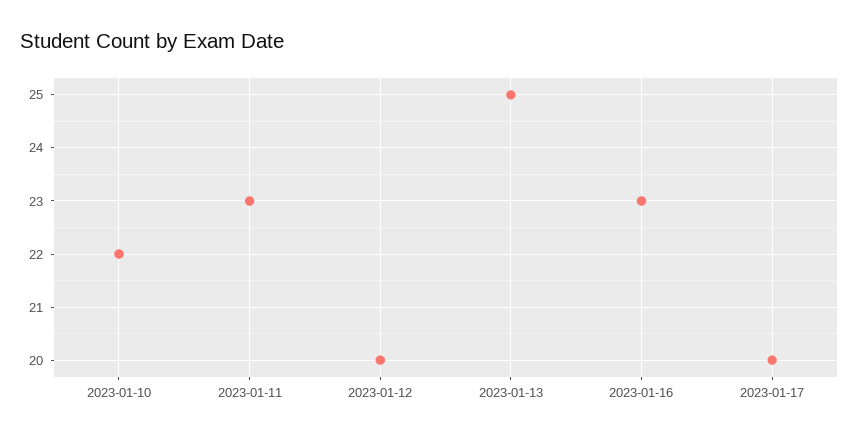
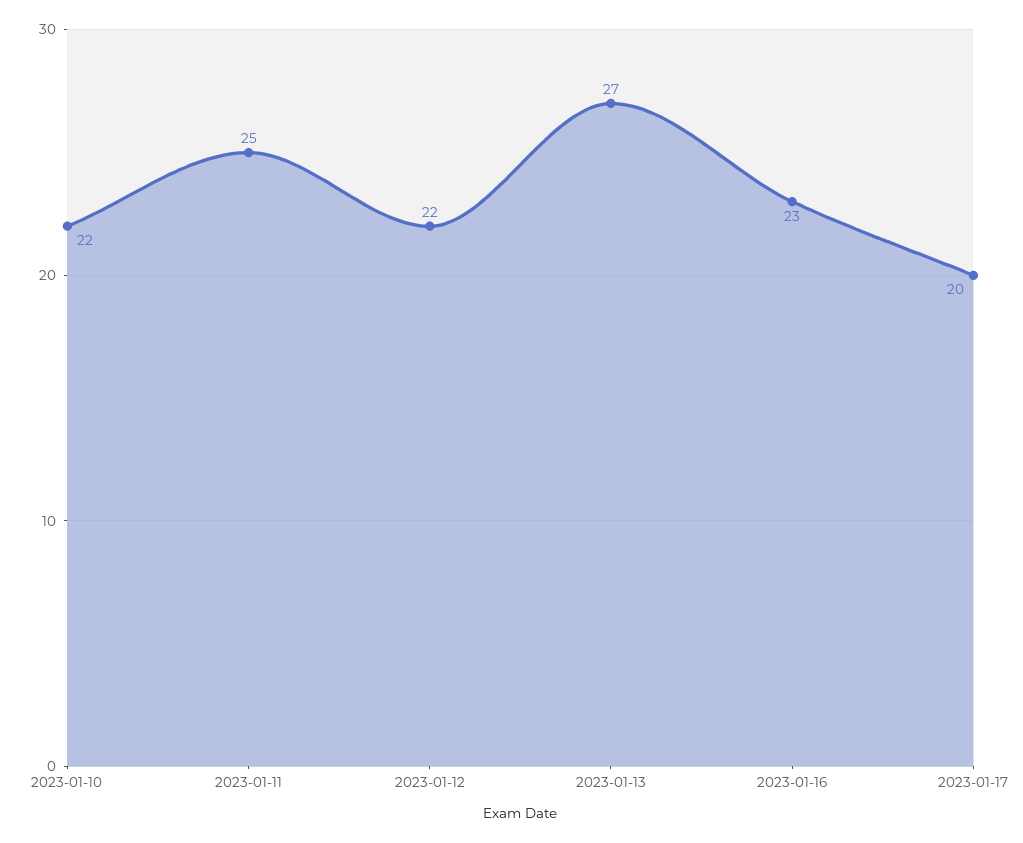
  {
    "2023-01-10": 22,
-   "2023-01-11": 23,
+   "2023-01-11": 25,
-   "2023-01-12": 20,
+   "2023-01-12": 22,
-   "2023-01-13": 25,
+   "2023-01-13": 27,
    "2023-01-16": 23,
    "2023-01-17": 20
  }

